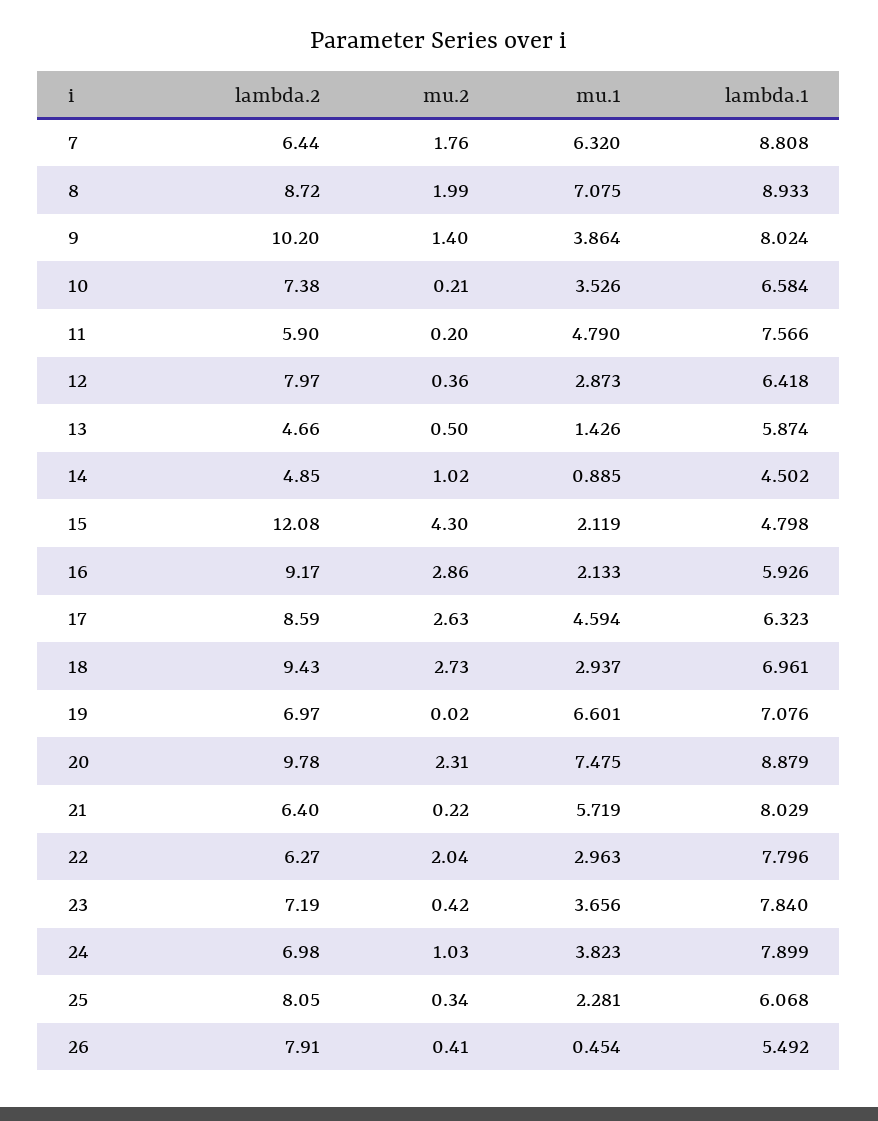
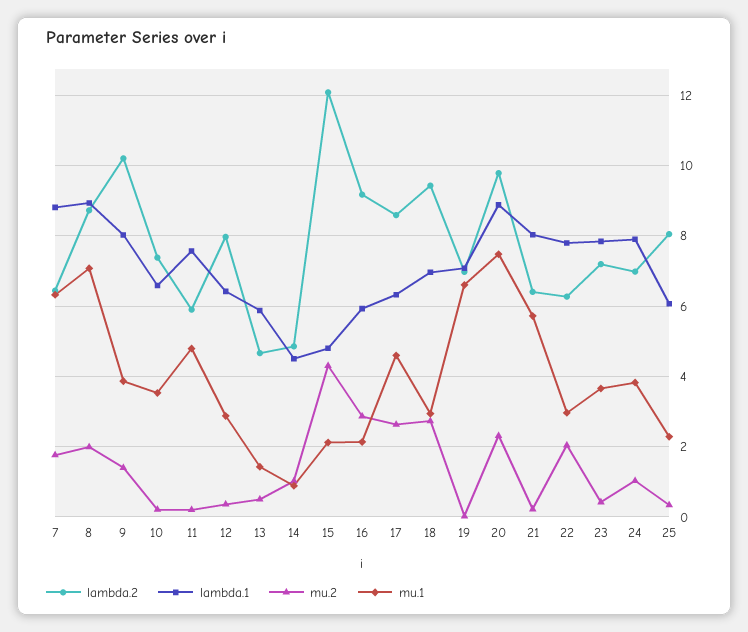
  {
    "lambda.2": {
      "7": 6.44,
      "8": 8.72,
      "9": 10.2,
      "10": 7.38,
      "11": 5.9,
      "12": 7.97,
      "13": 4.66,
      "14": 4.85,
      "15": 12.08,
      "16": 9.17,
      "17": 8.59,
      "18": 9.43,
      "19": 6.97,
      "20": 9.78,
      "21": 6.4,
      "22": 6.27,
      "23": 7.19,
      "24": 6.98,
-     "25": 8.05,
+     "25": 8.05
-     "26": 7.91
    },
    "mu.2": {
      "7": 1.76,
      "8": 1.99,
      "9": 1.4,
      "10": 0.21,
      "11": 0.2,
      "12": 0.36,
      "13": 0.5,
      "14": 1.02,
      "15": 4.3,
      "16": 2.86,
      "17": 2.63,
      "18": 2.73,
      "19": 0.02,
      "20": 2.31,
      "21": 0.22,
      "22": 2.04,
      "23": 0.42,
      "24": 1.03,
-     "25": 0.34,
+     "25": 0.34
-     "26": 0.41
    },
    "mu.1": {
      "7": 6.32,
      "8": 7.075,
      "9": 3.864,
      "10": 3.526,
      "11": 4.79,
      "12": 2.873,
      "13": 1.426,
      "14": 0.885,
      "15": 2.119,
      "16": 2.133,
      "17": 4.594,
      "18": 2.937,
      "19": 6.601,
      "20": 7.475,
      "21": 5.719,
      "22": 2.963,
      "23": 3.656,
      "24": 3.823,
-     "25": 2.281,
+     "25": 2.281
-     "26": 0.454
    },
    "lambda.1": {
      "7": 8.808,
      "8": 8.933,
      "9": 8.024,
      "10": 6.584,
      "11": 7.566,
      "12": 6.418,
      "13": 5.874,
      "14": 4.502,
      "15": 4.798,
      "16": 5.926,
      "17": 6.323,
      "18": 6.961,
      "19": 7.076,
      "20": 8.879,
      "21": 8.029,
      "22": 7.796,
      "23": 7.84,
      "24": 7.899,
-     "25": 6.068,
+     "25": 6.068
-     "26": 5.492
    }
  }

